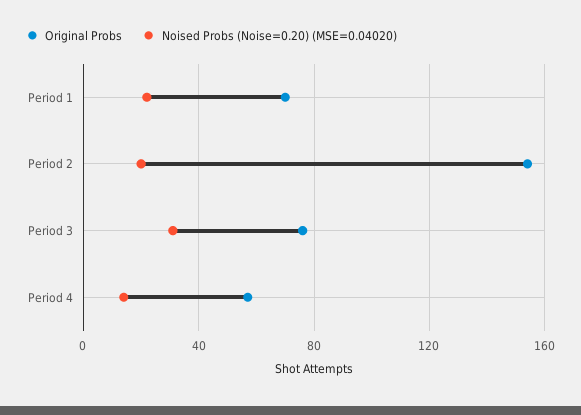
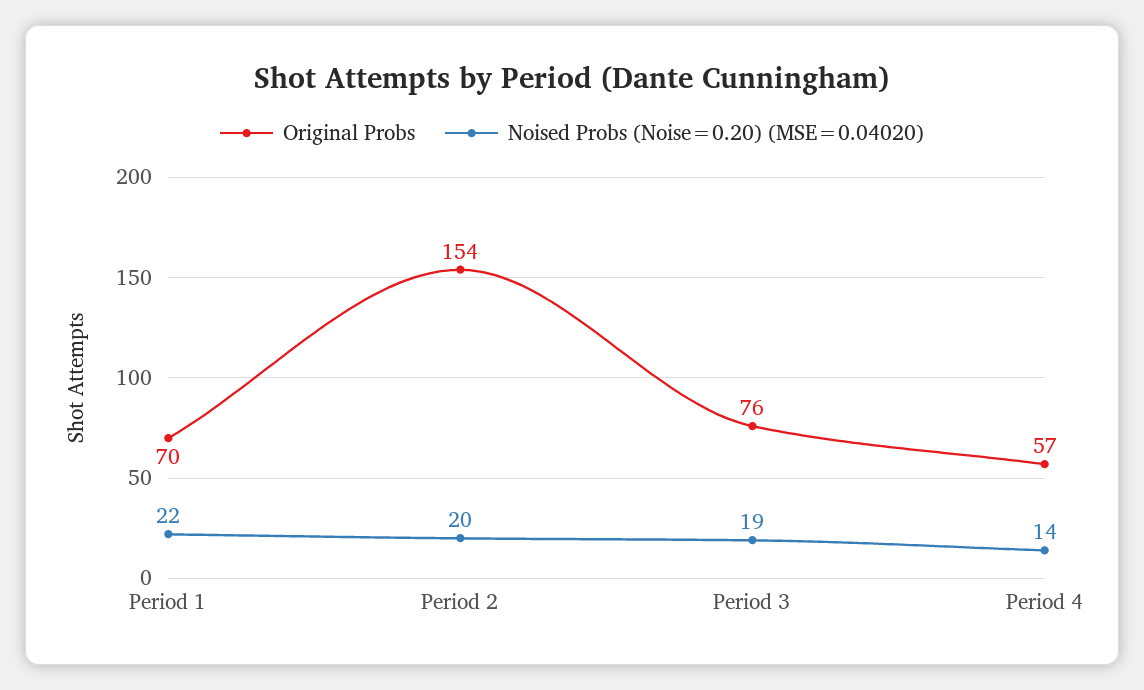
  {
    "Original Probs": {
      "Period 1": 70,
      "Period 2": 154,
      "Period 3": 76,
      "Period 4": 57
    },
    "Noised Probs (Noise=0.20) (MSE=0.04020)": {
      "Period 1": 22,
      "Period 2": 20,
-     "Period 3": 30,
+     "Period 3": 19,
      "Period 4": 14
    }
  }

